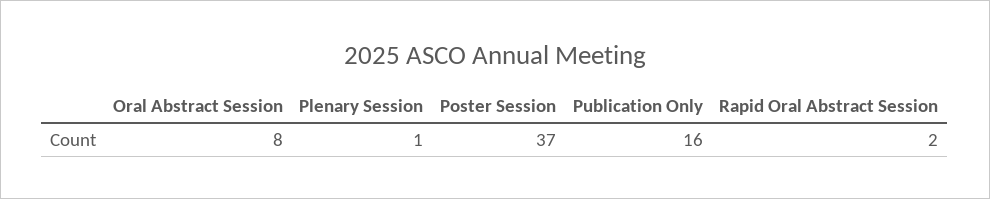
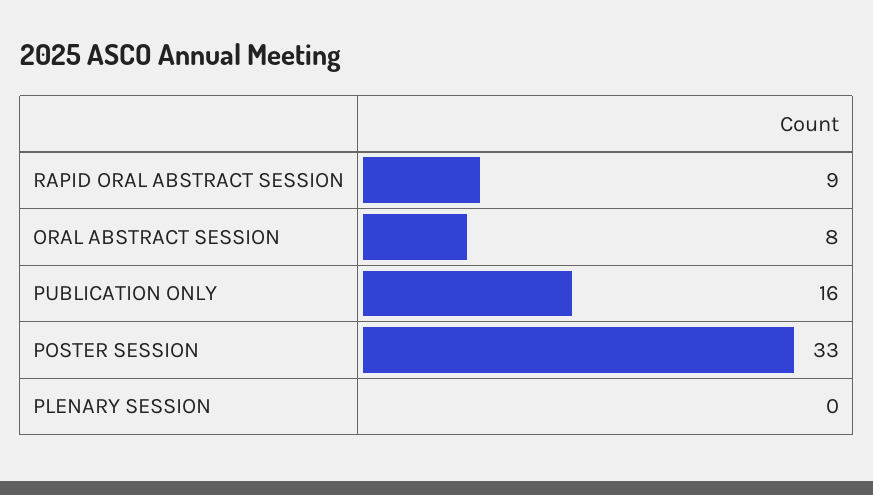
  {
    "Oral Abstract Session": 8,
-   "Plenary Session": 1,
+   "Plenary Session": 0,
-   "Poster Session": 37,
+   "Poster Session": 33,
    "Publication Only": 16,
-   "Rapid Oral Abstract Session": 2
+   "Rapid Oral Abstract Session": 9
  }

